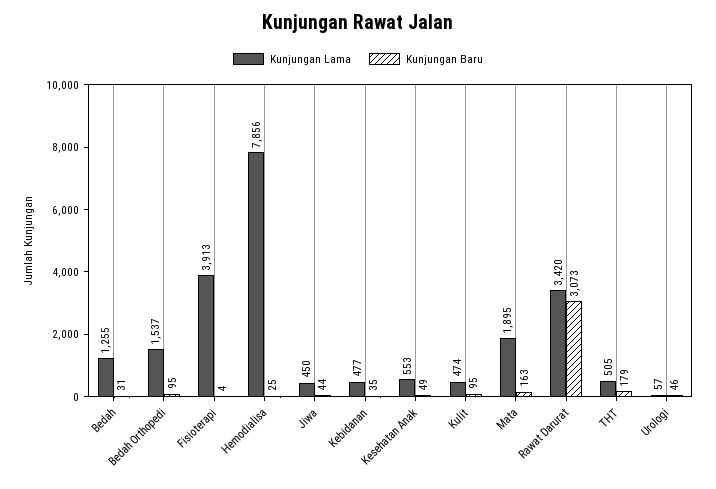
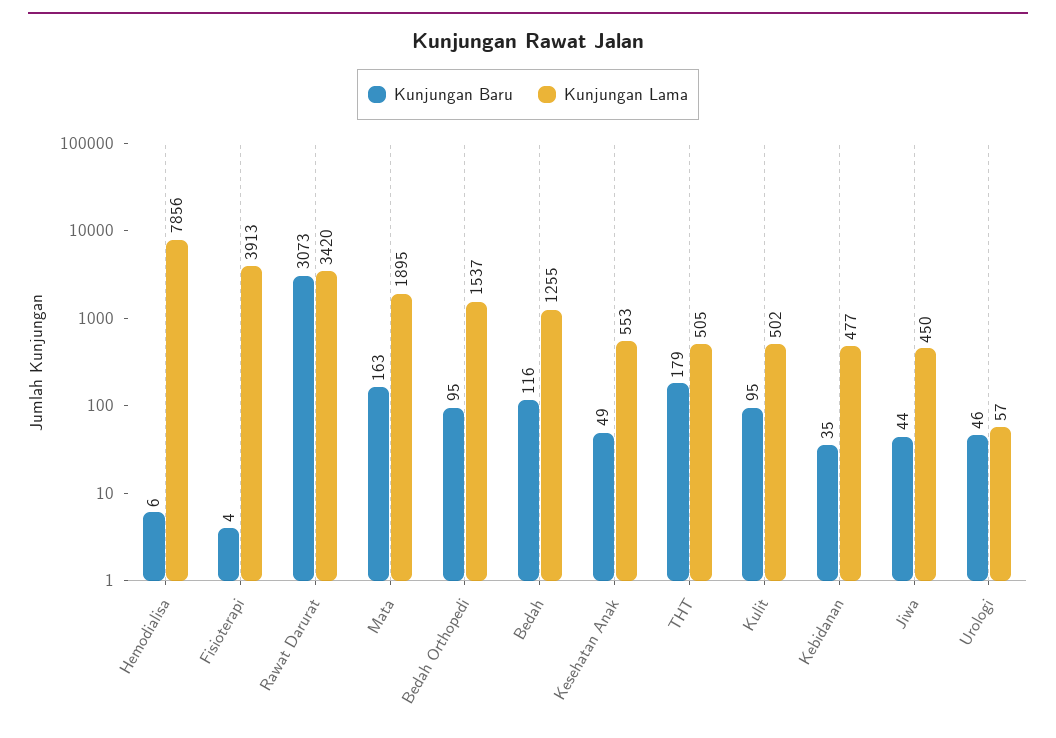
  {
    "Kunjungan Lama": {
      "Bedah": 1255,
      "Bedah Orthopedi": 1537,
      "Fisioterapi": 3913,
      "Hemodialisa": 7856,
      "Jiwa": 450,
      "Kebidanan": 477,
      "Kesehatan Anak": 553,
-     "Kulit": 474,
+     "Kulit": 502,
      "Mata": 1895,
      "Rawat Darurat": 3420,
      "THT": 505,
      "Urologi": 57
    },
    "Kunjungan Baru": {
-     "Bedah": 31,
+     "Bedah": 116,
      "Bedah Orthopedi": 95,
      "Fisioterapi": 4,
-     "Hemodialisa": 25,
+     "Hemodialisa": 6,
      "Jiwa": 44,
      "Kebidanan": 35,
      "Kesehatan Anak": 49,
      "Kulit": 95,
      "Mata": 163,
      "Rawat Darurat": 3073,
      "THT": 179,
      "Urologi": 46
    }
  }

